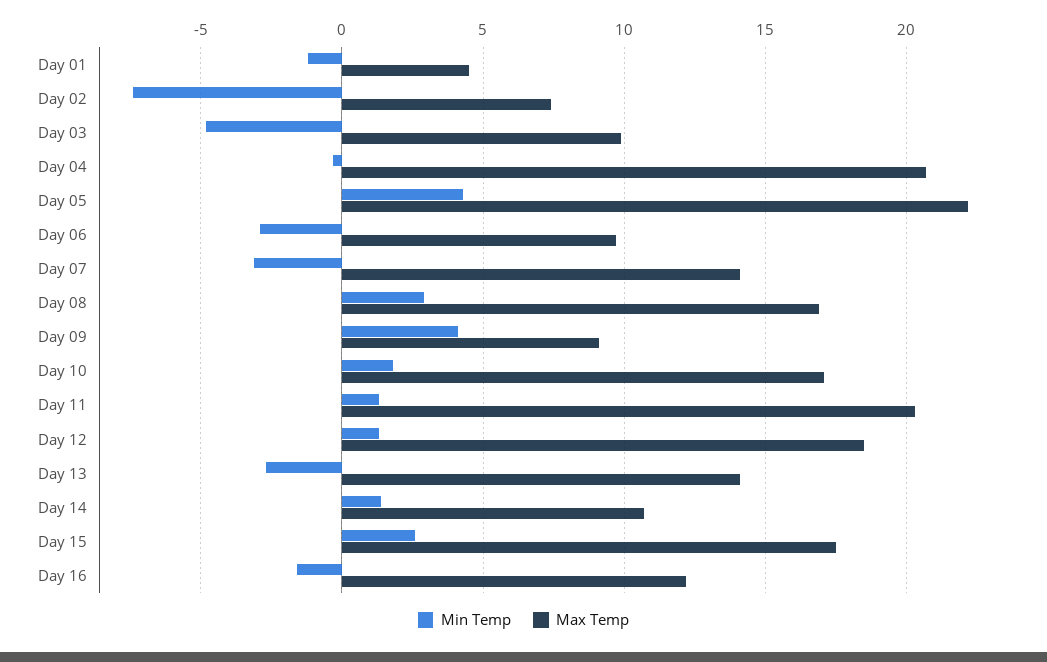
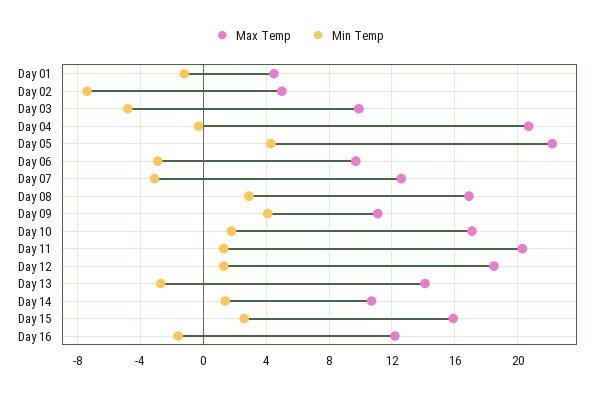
  {
    "Min Temp": {
      "Day 01": -1,
      "Day 02": -7.5,
      "Day 03": -5,
      "Day 04": -0.5,
      "Day 05": 4.5,
      "Day 06": -3,
      "Day 07": -3,
      "Day 08": 3,
      "Day 09": 4,
      "Day 10": 2,
      "Day 11": 1.5,
      "Day 12": 1.5,
      "Day 13": -2.5,
      "Day 14": 1.5,
      "Day 15": 2.5,
      "Day 16": -1.5
    },
    "Max Temp": {
      "Day 01": 4.5,
-     "Day 02": 7.5,
+     "Day 02": 5,
      "Day 03": 10,
      "Day 04": 20.5,
      "Day 05": 22,
      "Day 06": 9.5,
-     "Day 07": 14,
+     "Day 07": 12.5,
      "Day 08": 17,
-     "Day 09": 9,
+     "Day 09": 11,
      "Day 10": 17,
      "Day 11": 20.5,
      "Day 12": 18.5,
      "Day 13": 14,
      "Day 14": 10.5,
-     "Day 15": 17.5,
+     "Day 15": 16,
      "Day 16": 12
    }
  }

